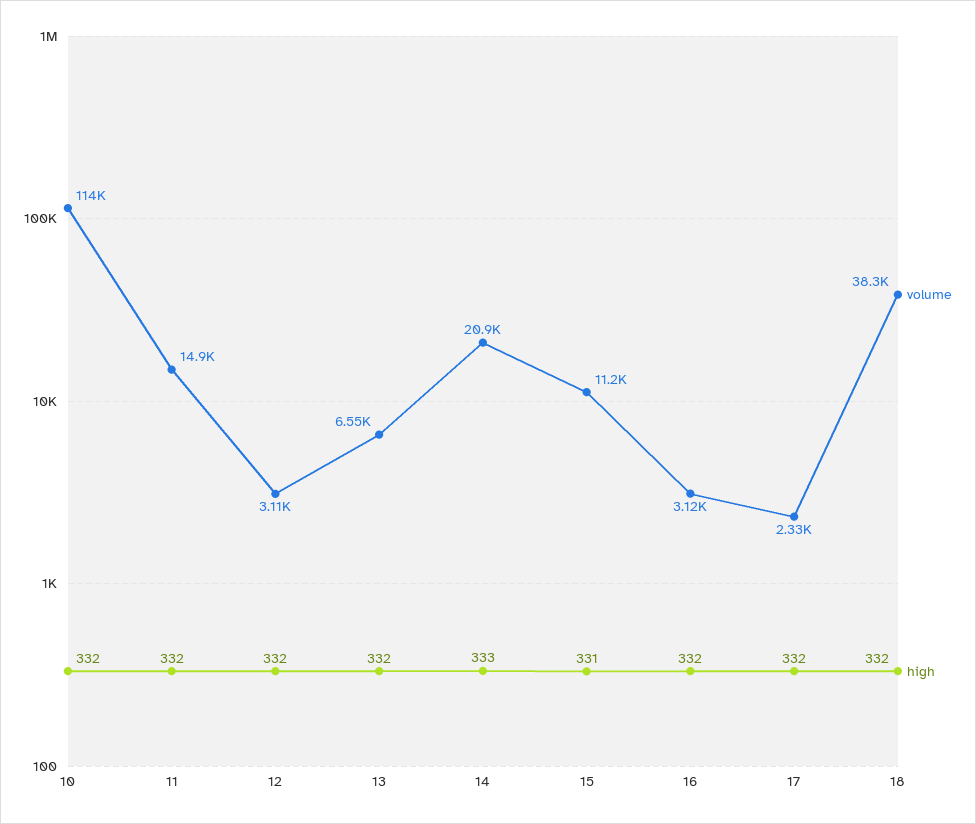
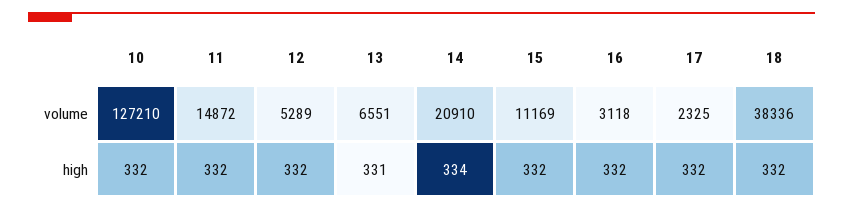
  {
    "volume": {
-     "10": 114000,
+     "10": 127210,
      "11": 14872,
-     "12": 3110,
+     "12": 5289,
      "13": 6551,
      "14": 20910,
      "15": 11169,
      "16": 3118,
      "17": 2325,
      "18": 38336
    },
    "high": {
      "10": 332,
      "11": 332,
      "12": 332,
-     "13": 332,
+     "13": 331,
-     "14": 333,
+     "14": 334,
-     "15": 331,
+     "15": 332,
      "16": 332,
      "17": 332,
      "18": 332
    }
  }

